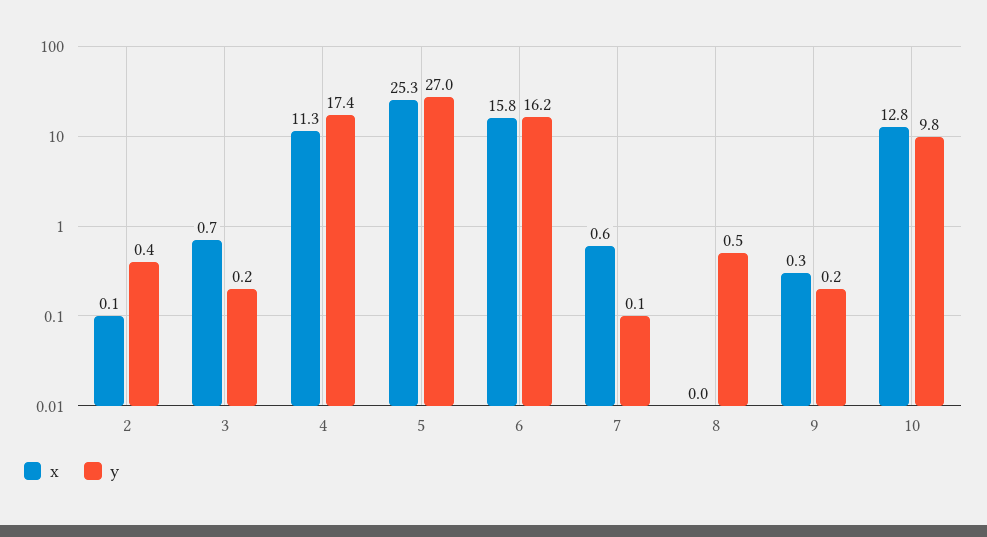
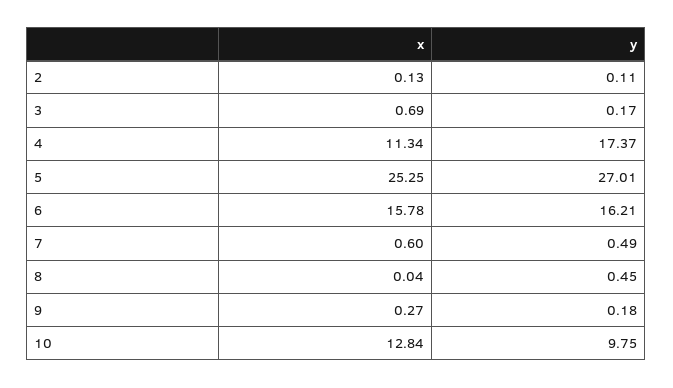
  {
    "x": {
      "2": 0.13,
      "3": 0.69,
      "4": 11.34,
      "5": 25.25,
      "6": 15.78,
      "7": 0.6,
      "8": 0.04,
      "9": 0.27,
      "10": 12.84
    },
    "y": {
-     "2": 0.4,
+     "2": 0.11,
      "3": 0.17,
      "4": 17.37,
      "5": 27.01,
      "6": 16.21,
-     "7": 0.1,
+     "7": 0.49,
      "8": 0.45,
      "9": 0.18,
      "10": 9.75
    }
  }

